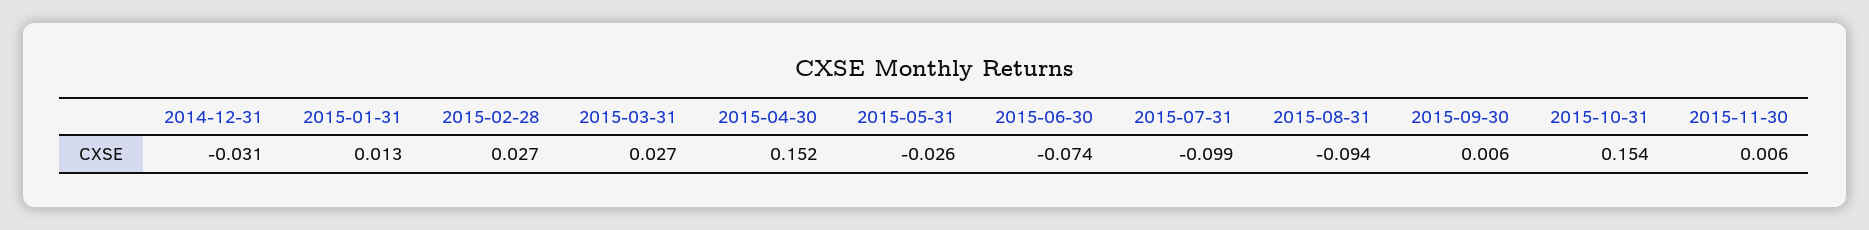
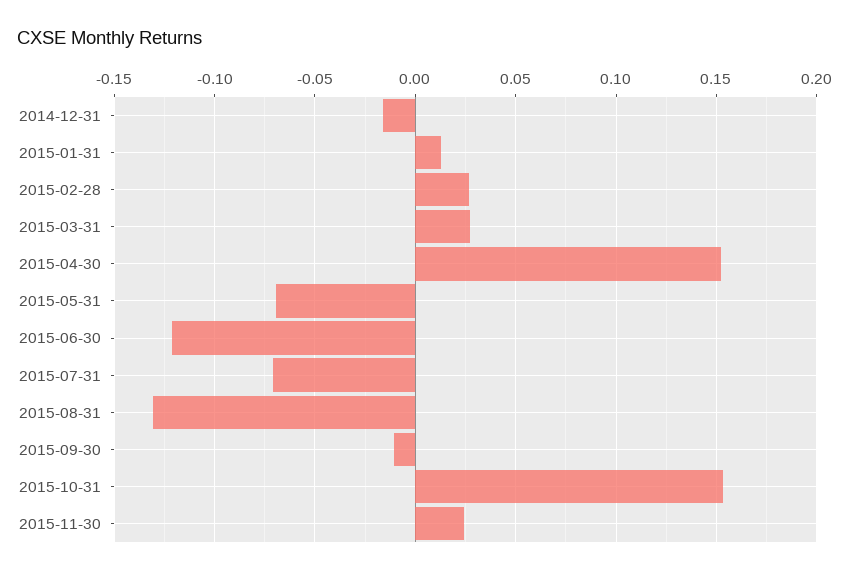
  {
-   "2014-12-31": -0.031,
+   "2014-12-31": -0.015,
    "2015-01-31": 0.013,
    "2015-02-28": 0.027,
    "2015-03-31": 0.027,
    "2015-04-30": 0.152,
-   "2015-05-31": -0.026,
+   "2015-05-31": -0.07,
-   "2015-06-30": -0.074,
+   "2015-06-30": -0.12,
-   "2015-07-31": -0.099,
+   "2015-07-31": -0.07,
-   "2015-08-31": -0.094,
+   "2015-08-31": -0.13,
-   "2015-09-30": 0.006,
+   "2015-09-30": -0.01,
    "2015-10-31": 0.154,
-   "2015-11-30": 0.006
+   "2015-11-30": 0.025
  }

